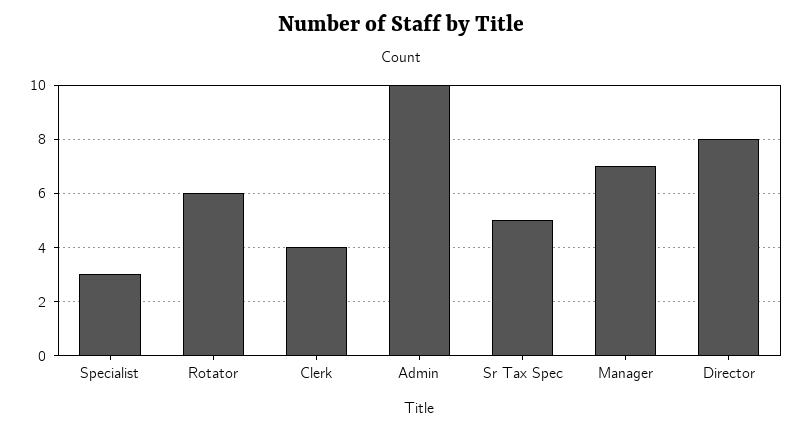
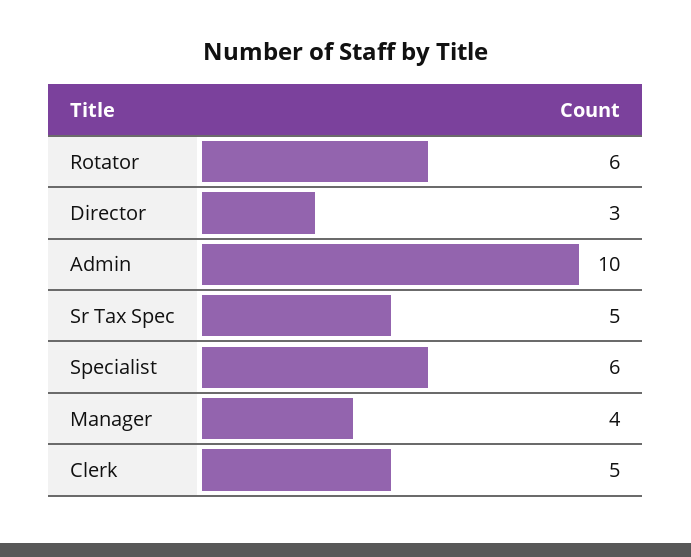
  {
-   "Specialist": 3,
+   "Specialist": 6,
    "Rotator": 6,
-   "Clerk": 4,
+   "Clerk": 5,
    "Admin": 10,
    "Sr Tax Spec": 5,
-   "Manager": 7,
+   "Manager": 4,
-   "Director": 8
+   "Director": 3
  }

